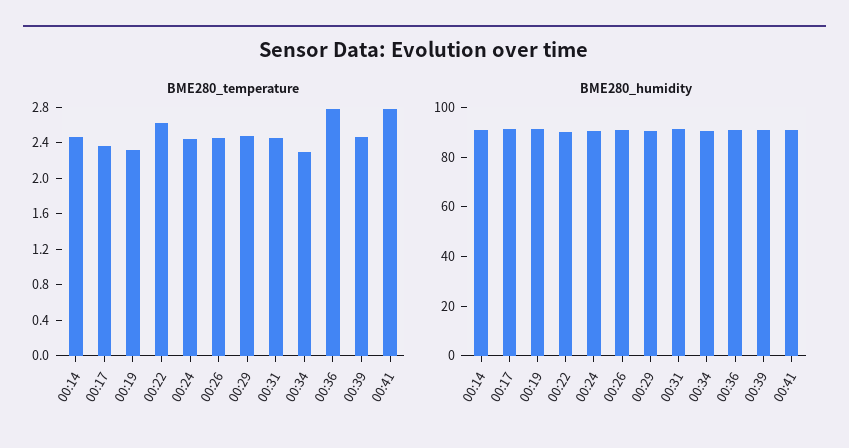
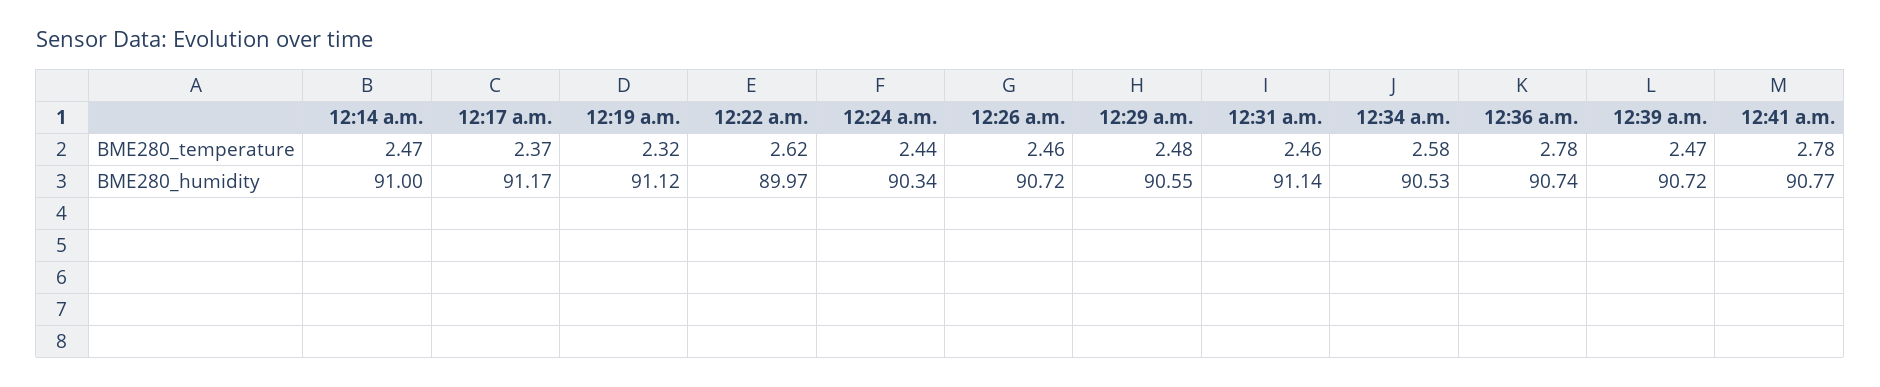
  {
    "BME280_temperature": {
      "00:14": 2.47,
      "00:17": 2.37,
      "00:19": 2.32,
      "00:22": 2.62,
      "00:24": 2.44,
      "00:26": 2.46,
      "00:29": 2.48,
      "00:31": 2.46,
-     "00:34": 2.3,
+     "00:34": 2.58,
      "00:36": 2.78,
      "00:39": 2.47,
      "00:41": 2.78
    },
    "BME280_humidity": {
      "00:14": 91,
      "00:17": 91.17,
      "00:19": 91.12,
      "00:22": 89.97,
      "00:24": 90.34,
      "00:26": 90.72,
      "00:29": 90.55,
      "00:31": 91.14,
      "00:34": 90.53,
      "00:36": 90.74,
      "00:39": 90.72,
      "00:41": 90.77
    }
  }

